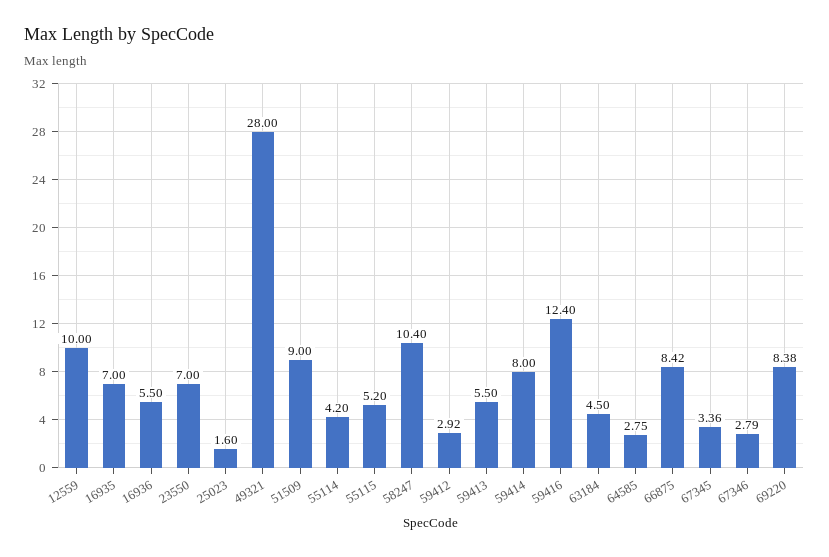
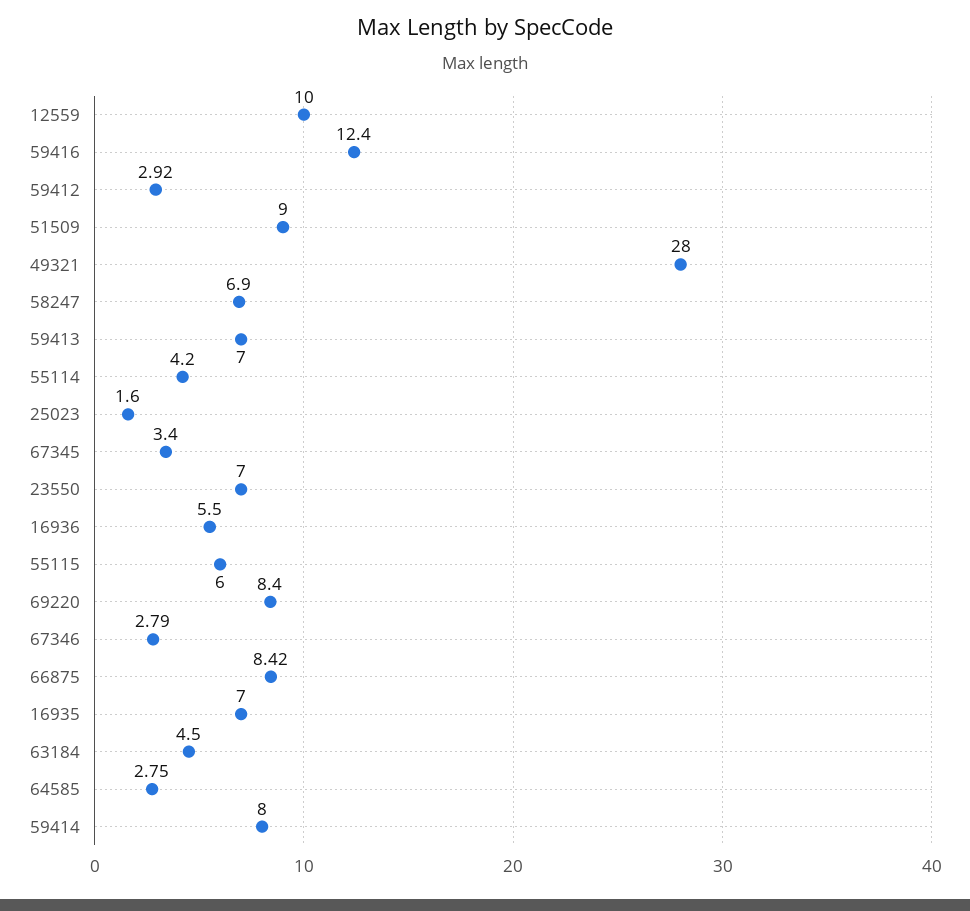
  {
    "12559": 10,
    "16935": 7,
    "16936": 5.5,
    "23550": 7,
    "25023": 1.6,
    "49321": 28,
    "51509": 9,
    "55114": 4.2,
-   "55115": 5.2,
+   "55115": 6,
-   "58247": 10.4,
+   "58247": 6.9,
    "59412": 2.92,
-   "59413": 5.5,
+   "59413": 7,
    "59414": 8,
    "59416": 12.4,
    "63184": 4.5,
    "64585": 2.75,
    "66875": 8.42,
-   "67345": 3.36,
+   "67345": 3.4,
    "67346": 2.79,
-   "69220": 8.38
+   "69220": 8.4
  }

